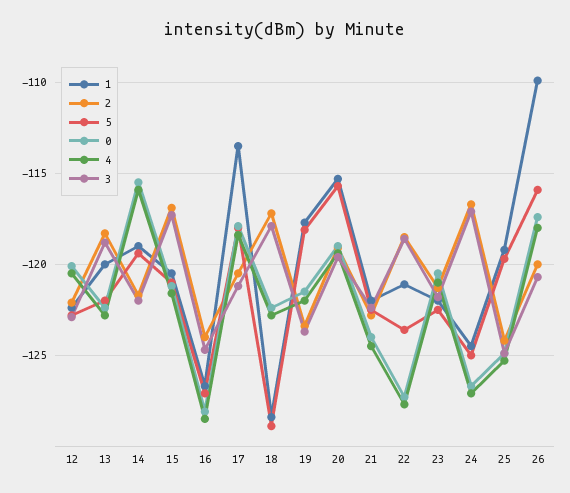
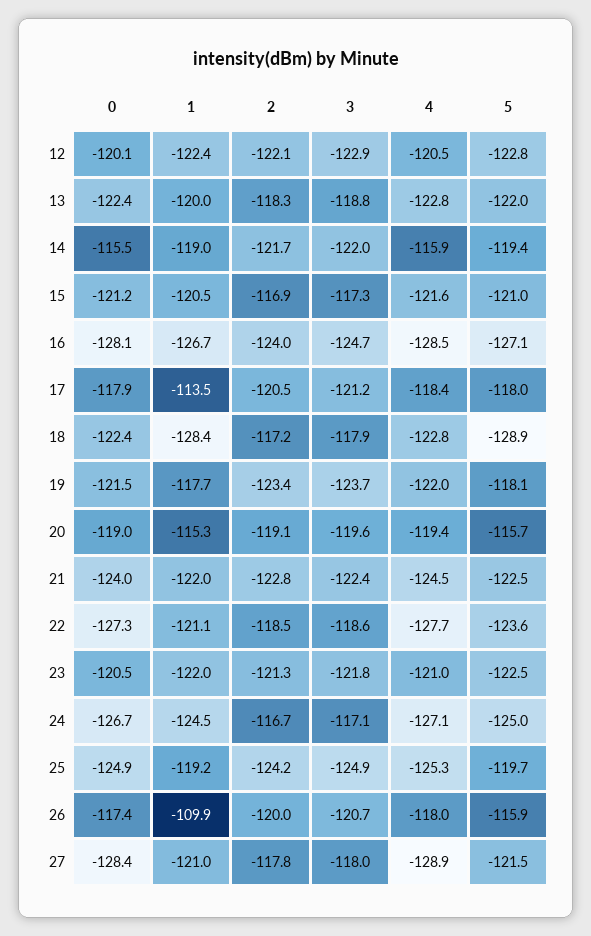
  {
    "1": {
      "12": -122.4,
      "13": -120,
      "14": -119,
      "15": -120.5,
      "16": -126.7,
      "17": -113.5,
      "18": -128.4,
      "19": -117.7,
      "20": -115.3,
      "21": -122,
      "22": -121.1,
      "23": -122,
      "24": -124.5,
      "25": -119.2,
-     "26": -109.9
+     "26": -109.9,
+     "27": -121
    },
    "2": {
      "12": -122.1,
      "13": -118.3,
      "14": -121.7,
      "15": -116.9,
      "16": -124,
      "17": -120.5,
      "18": -117.2,
      "19": -123.4,
      "20": -119.1,
      "21": -122.8,
      "22": -118.5,
      "23": -121.3,
      "24": -116.7,
      "25": -124.2,
-     "26": -120
+     "26": -120,
+     "27": -117.8
    },
    "5": {
      "12": -122.8,
      "13": -122,
      "14": -119.4,
      "15": -121,
      "16": -127.1,
      "17": -118,
      "18": -128.9,
      "19": -118.1,
      "20": -115.7,
      "21": -122.5,
      "22": -123.6,
      "23": -122.5,
      "24": -125,
      "25": -119.7,
-     "26": -115.9
+     "26": -115.9,
+     "27": -121.5
    },
    "0": {
      "12": -120.1,
      "13": -122.4,
      "14": -115.5,
      "15": -121.2,
      "16": -128.1,
      "17": -117.9,
      "18": -122.4,
      "19": -121.5,
      "20": -119,
      "21": -124,
      "22": -127.3,
      "23": -120.5,
      "24": -126.7,
      "25": -124.9,
-     "26": -117.4
+     "26": -117.4,
+     "27": -128.4
    },
    "4": {
      "12": -120.5,
      "13": -122.8,
      "14": -115.9,
      "15": -121.6,
      "16": -128.5,
      "17": -118.4,
      "18": -122.8,
      "19": -122,
      "20": -119.4,
      "21": -124.5,
      "22": -127.7,
      "23": -121,
      "24": -127.1,
      "25": -125.3,
-     "26": -118
+     "26": -118,
+     "27": -128.9
    },
    "3": {
      "12": -122.9,
      "13": -118.8,
      "14": -122,
      "15": -117.3,
      "16": -124.7,
      "17": -121.2,
      "18": -117.9,
      "19": -123.7,
      "20": -119.6,
      "21": -122.4,
      "22": -118.6,
      "23": -121.8,
      "24": -117.1,
      "25": -124.9,
-     "26": -120.7
+     "26": -120.7,
+     "27": -118
    }
  }

